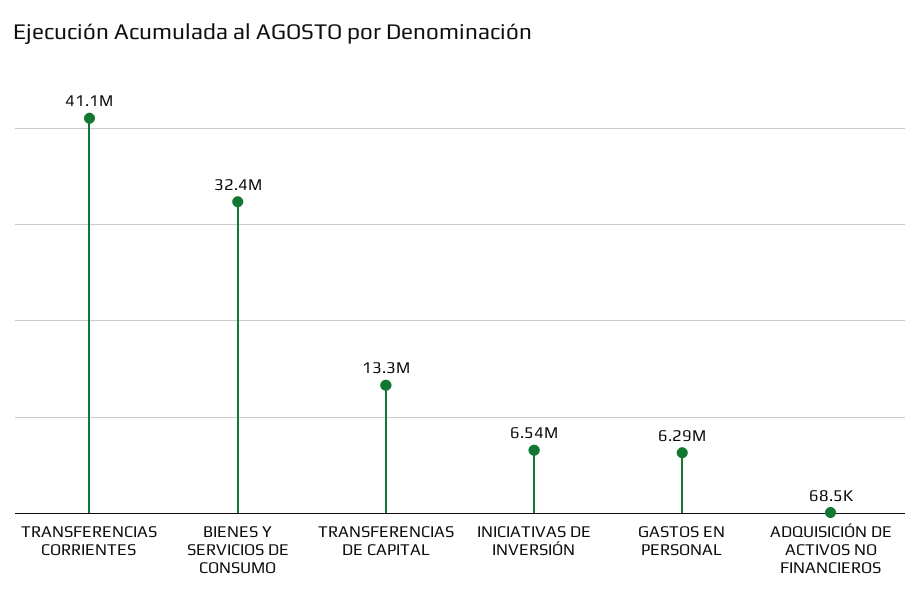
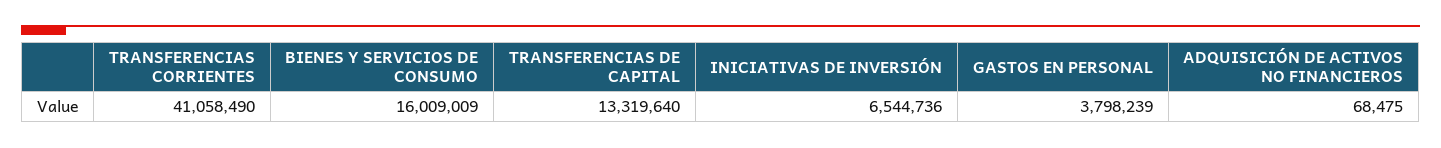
  {
    "TRANSFERENCIAS CORRIENTES": 41058490,
-   "BIENES Y SERVICIOS DE CONSUMO": 32400000,
+   "BIENES Y SERVICIOS DE CONSUMO": 16009009,
    "TRANSFERENCIAS DE CAPITAL": 13319640,
    "INICIATIVAS DE INVERSIÓN": 6544736,
-   "GASTOS EN PERSONAL": 6290000,
+   "GASTOS EN PERSONAL": 3798239,
    "ADQUISICIÓN DE ACTIVOS NO FINANCIEROS": 68475
  }

